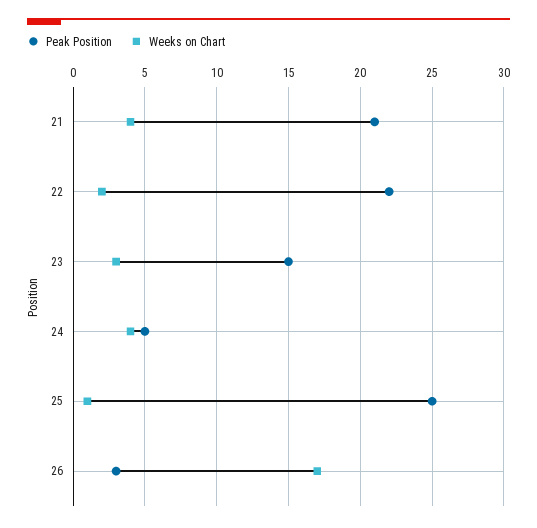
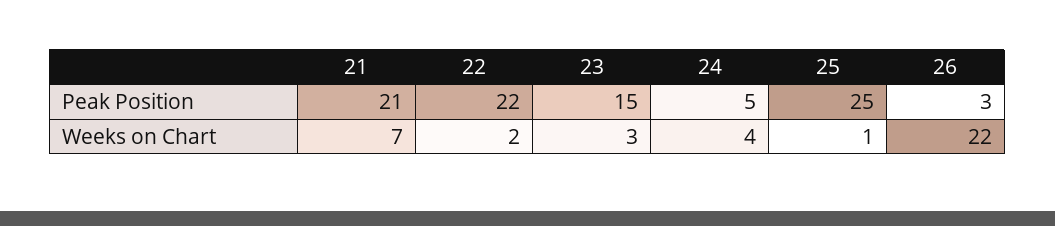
  {
    "Peak Position": {
      "21": 21,
      "22": 22,
      "23": 15,
      "24": 5,
      "25": 25,
      "26": 3
    },
    "Weeks on Chart": {
-     "21": 4,
+     "21": 7,
      "22": 2,
      "23": 3,
      "24": 4,
      "25": 1,
-     "26": 17
+     "26": 22
    }
  }

